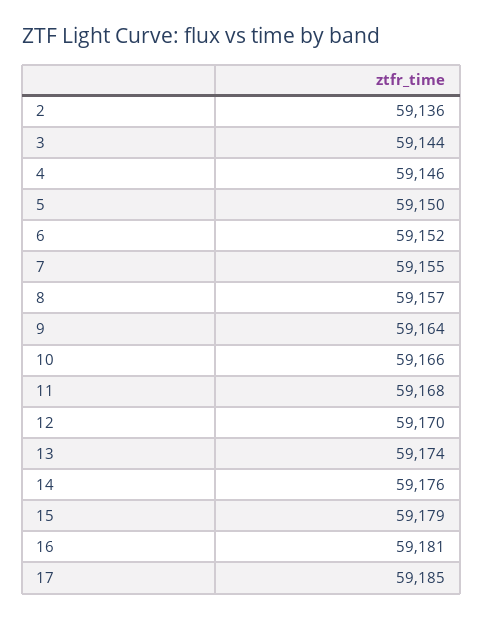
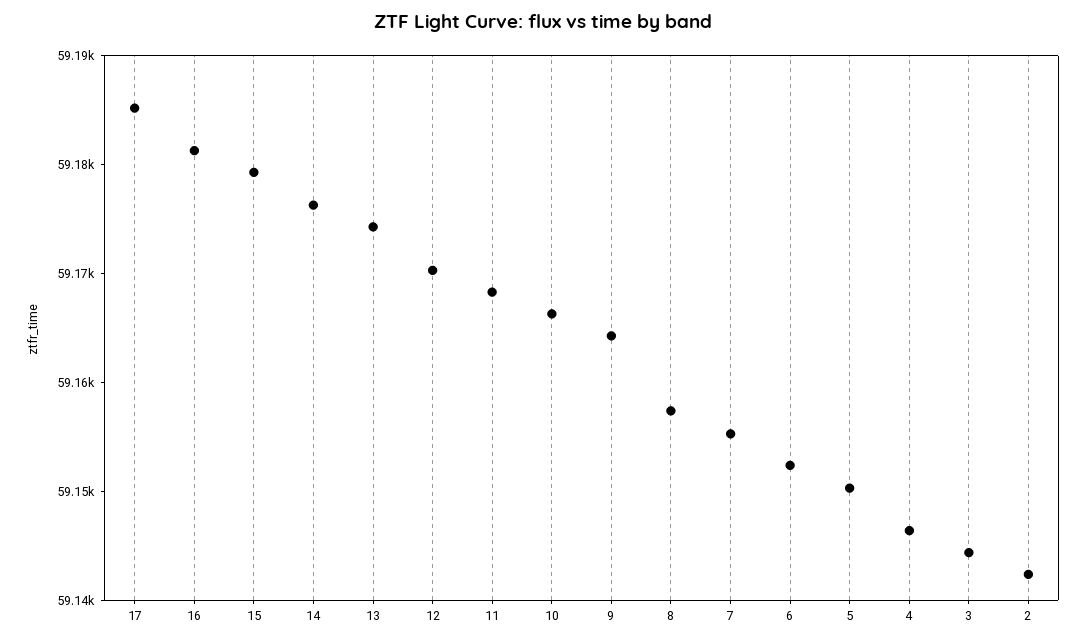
  {
-   "2": 59136,
+   "2": 59142,
    "3": 59144,
    "4": 59146,
    "5": 59150,
    "6": 59152,
    "7": 59155,
    "8": 59157,
    "9": 59164,
    "10": 59166,
    "11": 59168,
    "12": 59170,
    "13": 59174,
    "14": 59176,
    "15": 59179,
    "16": 59181,
    "17": 59185
  }

